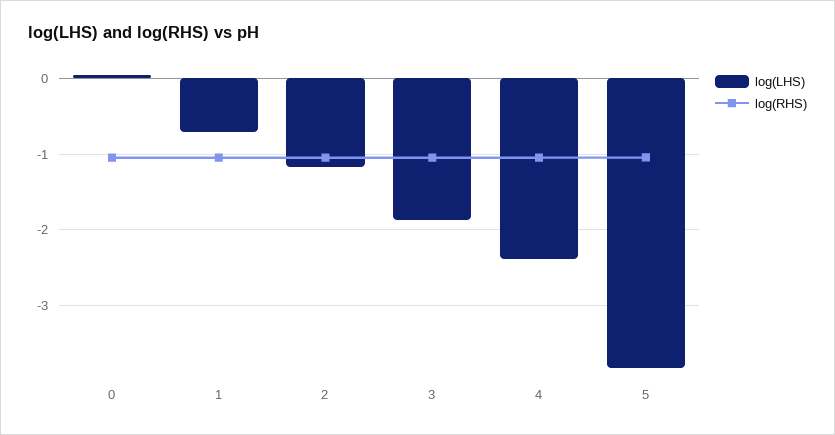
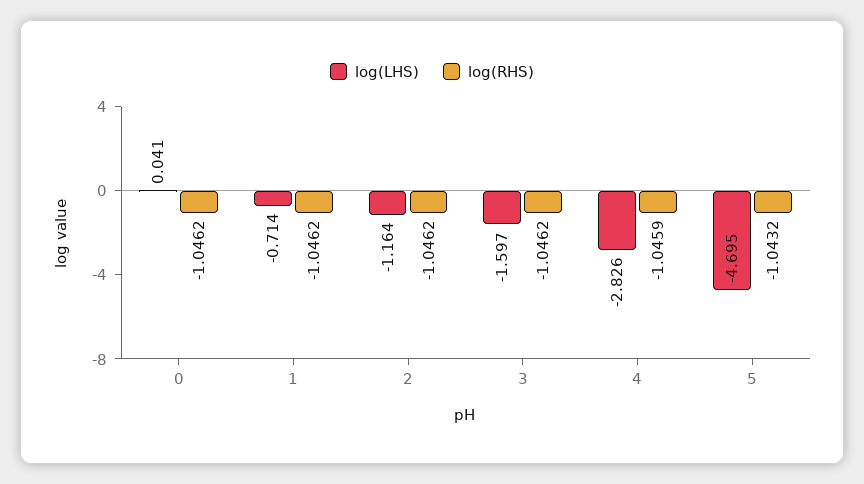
  {
    "log(LHS)": {
      "0": 0.041,
      "1": -0.714,
      "2": -1.164,
-     "3": -1.9,
+     "3": -1.597,
-     "4": -2.4,
+     "4": -2.826,
-     "5": -3.8
+     "5": -4.695
    },
    "log(RHS)": {
      "0": -1.0462,
      "1": -1.0462,
      "2": -1.0462,
      "3": -1.0462,
      "4": -1.0459,
      "5": -1.0432
    }
  }

